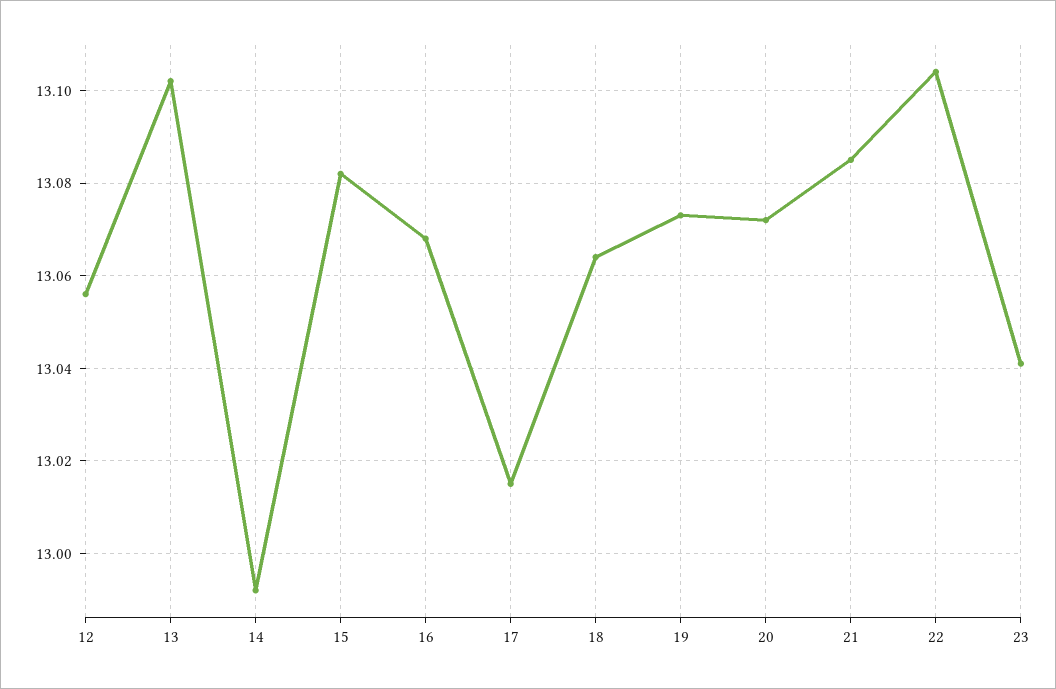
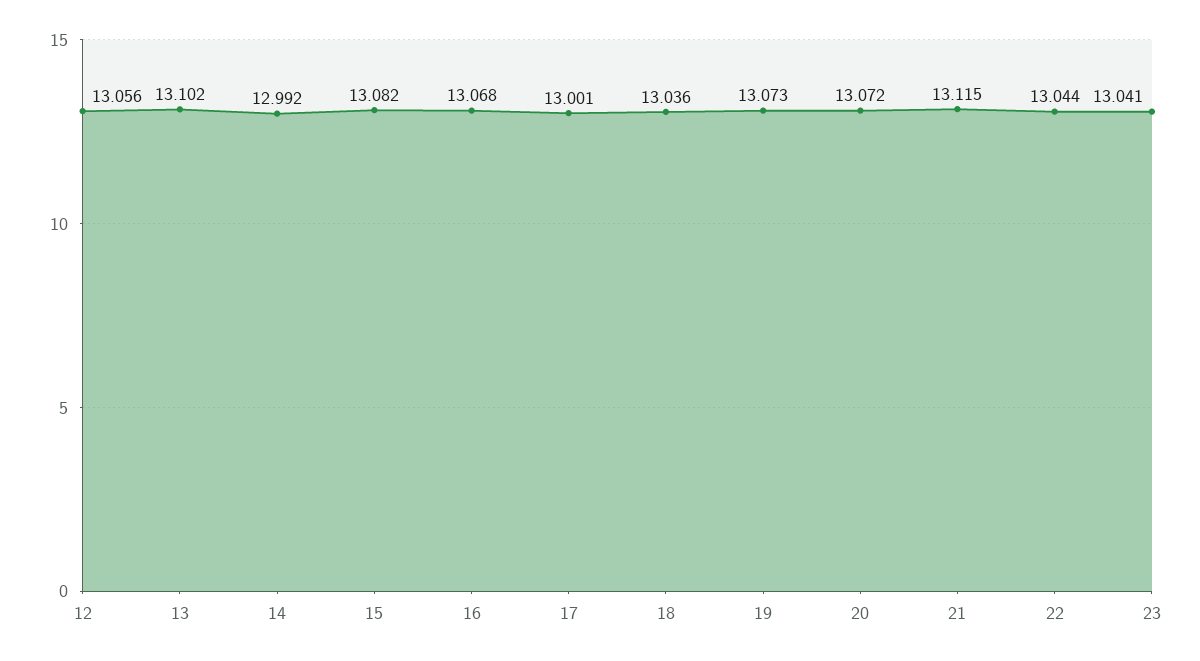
  {
    "12": 13.056,
    "13": 13.102,
    "14": 12.992,
    "15": 13.082,
    "16": 13.068,
-   "17": 13.015,
+   "17": 13.001,
-   "18": 13.065,
+   "18": 13.036,
    "19": 13.073,
    "20": 13.072,
-   "21": 13.085,
+   "21": 13.115,
-   "22": 13.105,
+   "22": 13.044,
    "23": 13.041
  }

